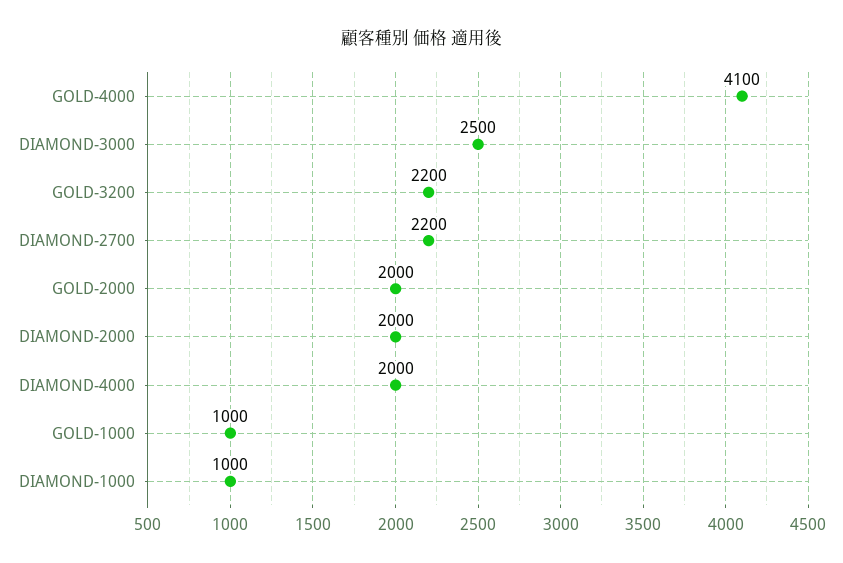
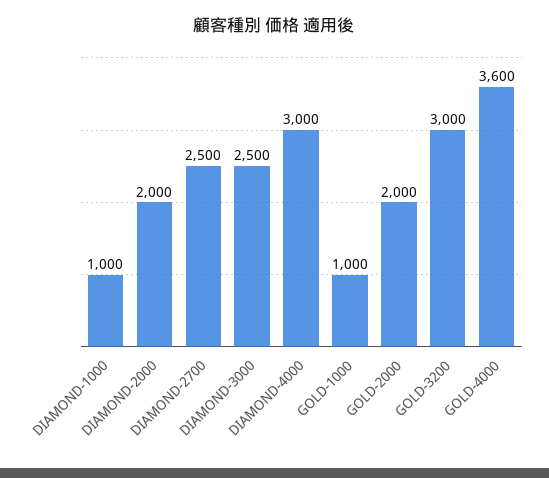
  {
-   "GOLD-4000": 4100,
+   "GOLD-4000": 3600,
    "DIAMOND-3000": 2500,
-   "GOLD-3200": 2200,
+   "GOLD-3200": 3000,
-   "DIAMOND-2700": 2200,
+   "DIAMOND-2700": 2500,
    "GOLD-2000": 2000,
    "DIAMOND-2000": 2000,
-   "DIAMOND-4000": 2000,
+   "DIAMOND-4000": 3000,
    "GOLD-1000": 1000,
    "DIAMOND-1000": 1000
  }

